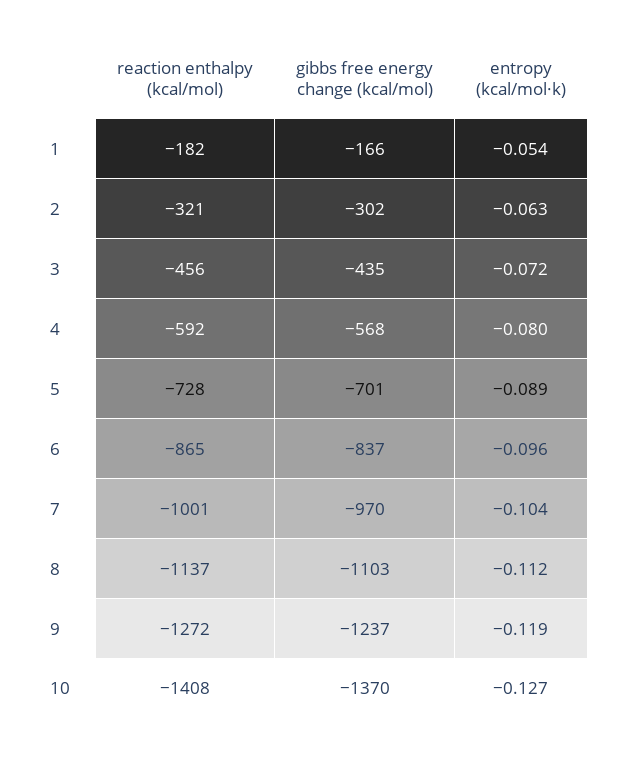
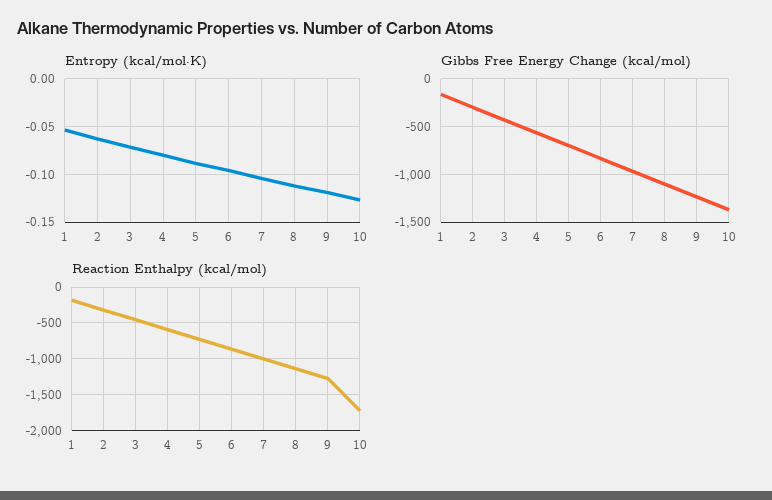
  {
    "reaction enthalpy (kcal/mol)": {
      "1": -182,
      "2": -321,
      "3": -456,
      "4": -592,
      "5": -728,
      "6": -865,
      "7": -1001,
      "8": -1137,
      "9": -1272,
-     "10": -1408
+     "10": -1700
    },
    "gibbs free energy change (kcal/mol)": {
      "1": -166,
      "2": -302,
      "3": -435,
      "4": -568,
      "5": -701,
      "6": -837,
      "7": -970,
      "8": -1103,
      "9": -1237,
      "10": -1370
    },
    "entropy (kcal/mol·k)": {
      "1": -0.054,
      "2": -0.063,
      "3": -0.072,
      "4": -0.08,
      "5": -0.089,
      "6": -0.096,
      "7": -0.104,
      "8": -0.112,
      "9": -0.119,
      "10": -0.127
    }
  }

